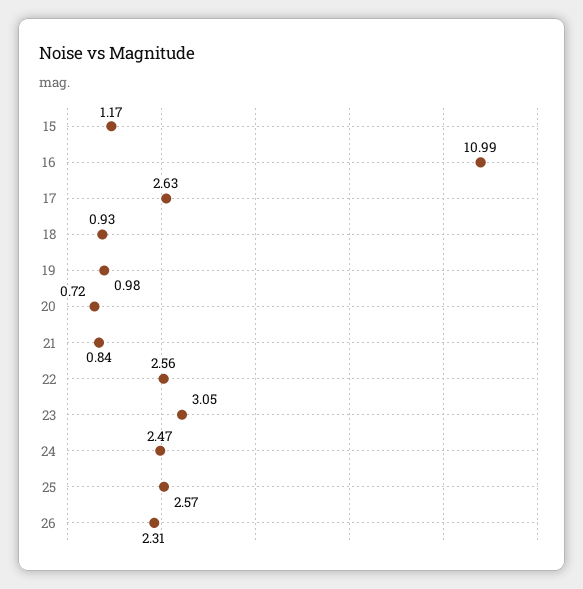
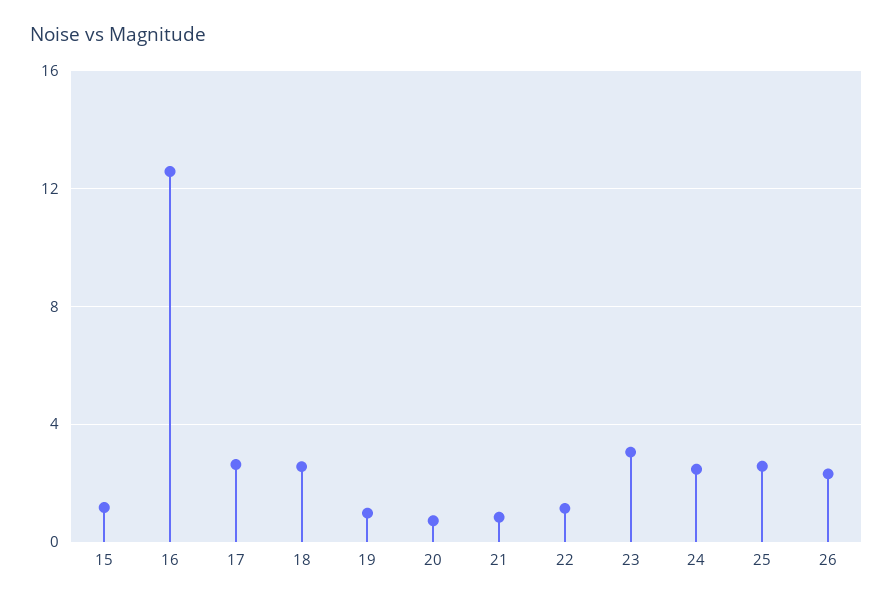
  {
    "15": 1.17,
-   "16": 10.99,
+   "16": 12.5,
    "17": 2.63,
-   "18": 0.93,
+   "18": 2.5,
    "19": 0.98,
    "20": 0.72,
    "21": 0.84,
-   "22": 2.56,
+   "22": 1,
    "23": 3.05,
    "24": 2.47,
    "25": 2.57,
    "26": 2.31
  }

